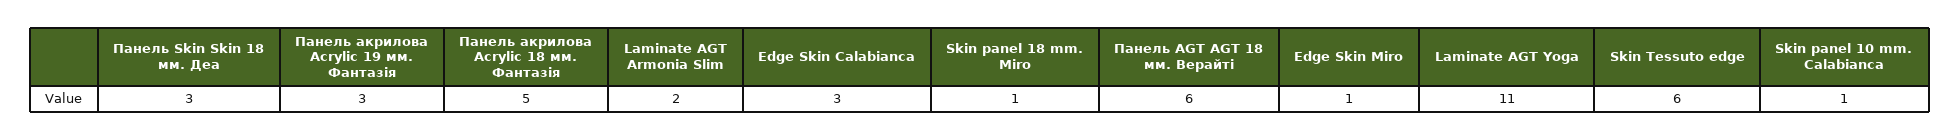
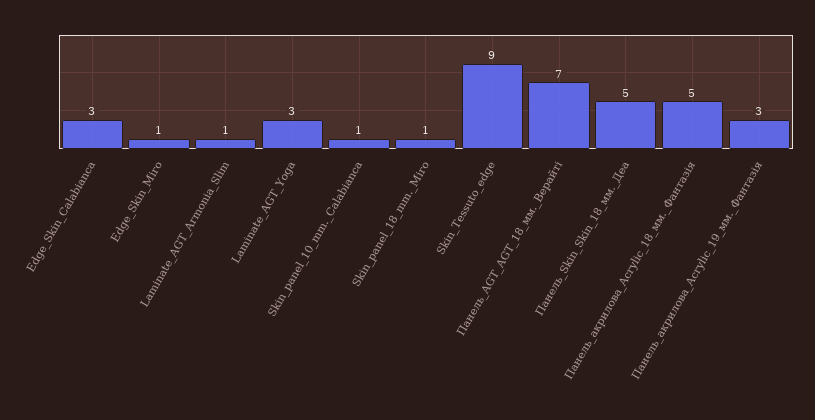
  {
-   "Панель Skin Skin 18 мм. Деа": 3,
+   "Панель Skin Skin 18 мм. Деа": 5,
    "Панель акрилова Acrylic 19 мм. Фантазія": 3,
    "Панель акрилова Acrylic 18 мм. Фантазія": 5,
-   "Laminate AGT Armonia Slim": 2,
+   "Laminate AGT Armonia Slim": 1,
    "Edge Skin Calabianca": 3,
    "Skin panel 18 mm. Miro": 1,
-   "Панель AGT AGT 18 мм. Верайті": 6,
+   "Панель AGT AGT 18 мм. Верайті": 7,
    "Edge Skin Miro": 1,
-   "Laminate AGT Yoga": 11,
+   "Laminate AGT Yoga": 3,
-   "Skin Tessuto edge": 6,
+   "Skin Tessuto edge": 9,
    "Skin panel 10 mm. Calabianca": 1
  }

